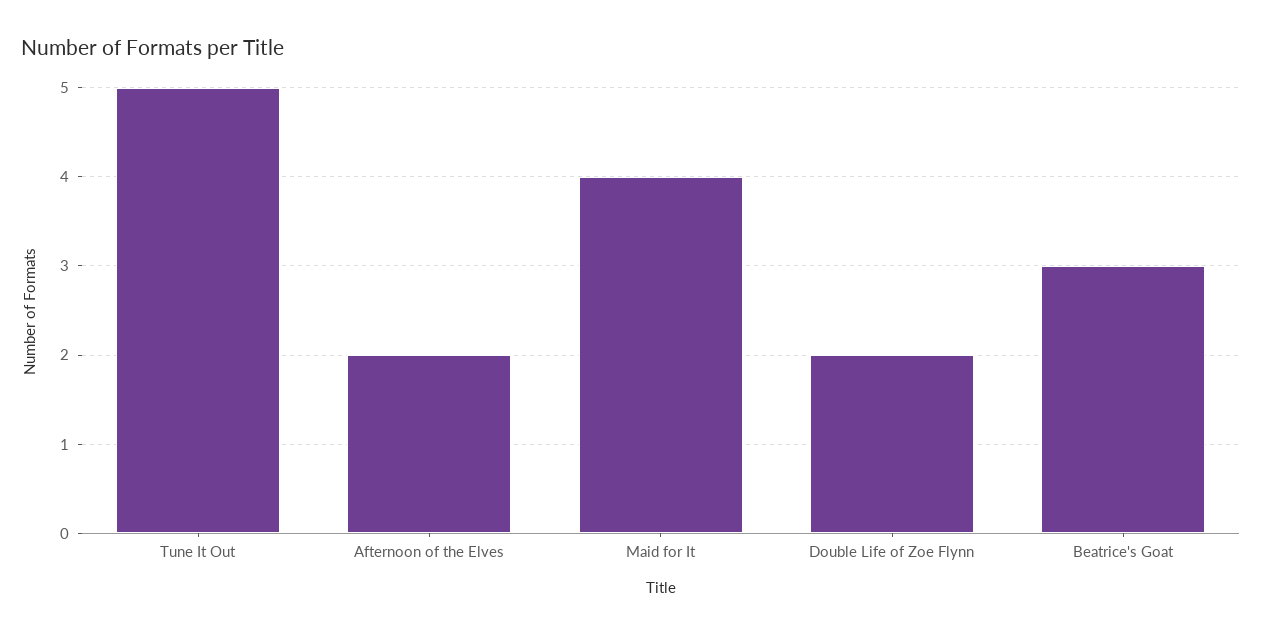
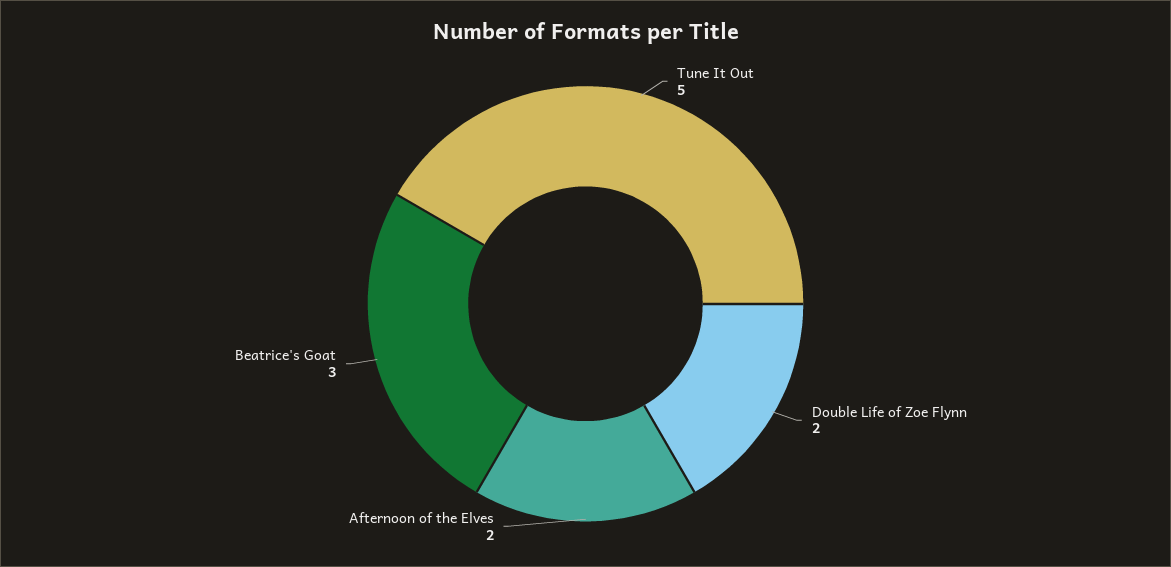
  {
    "Tune It Out": 5,
    "Afternoon of the Elves": 2,
-   "Maid for It": 4,
    "Double Life of Zoe Flynn": 2,
    "Beatrice's Goat": 3
  }

